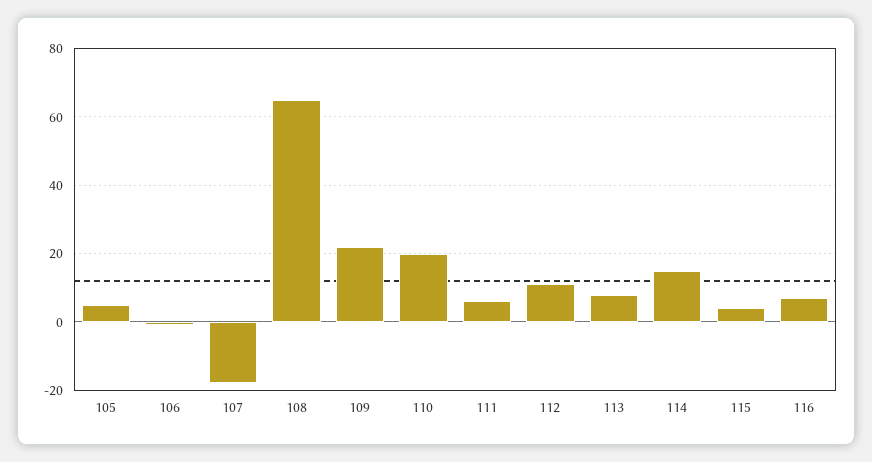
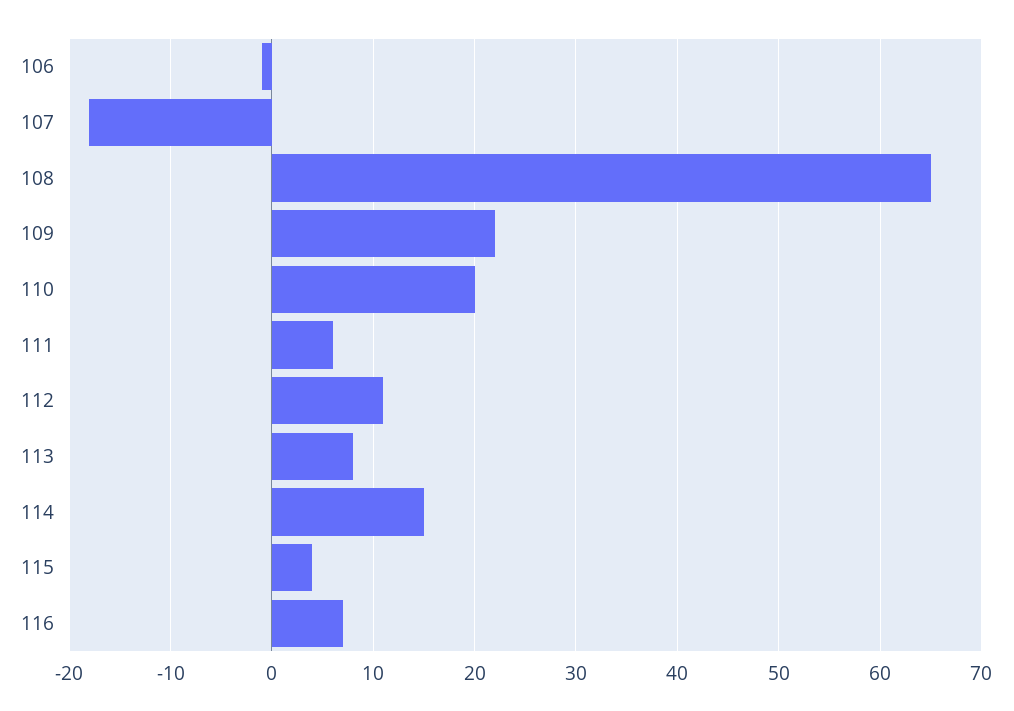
  {
-   "105": 5,
    "106": -1,
    "107": -18,
    "108": 65,
    "109": 22,
    "110": 20,
    "111": 6,
    "112": 11,
    "113": 8,
    "114": 15,
    "115": 4,
    "116": 7
  }

